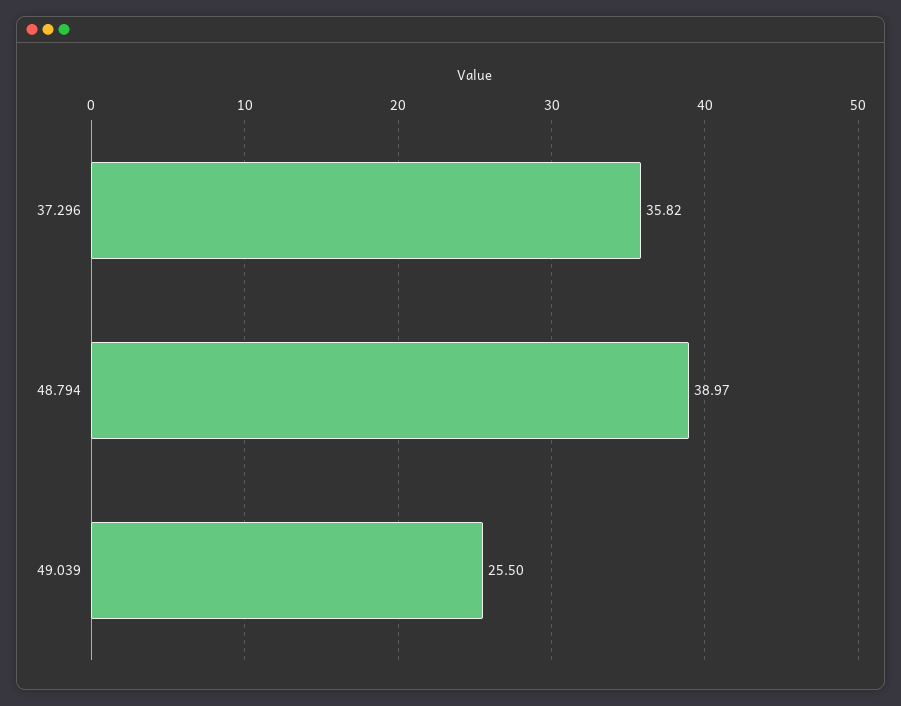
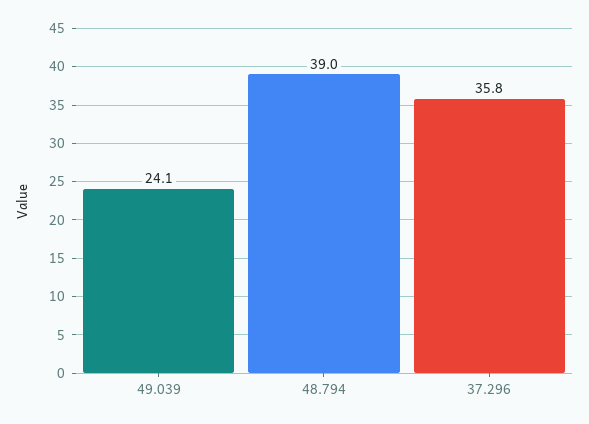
  {
    "37.296": 35.82,
    "48.794": 38.97,
-   "49.039": 25.5
+   "49.039": 24.1
  }

